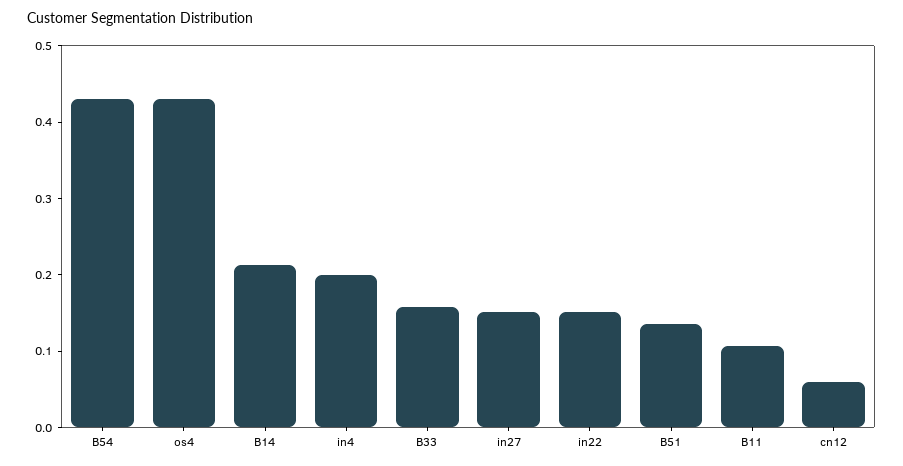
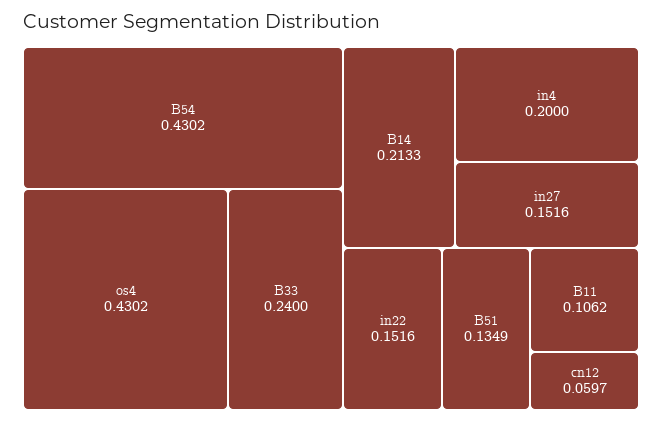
  {
    "B54": 0.4302,
    "os4": 0.4302,
    "B14": 0.2133,
    "in4": 0.2,
-   "B33": 0.16,
+   "B33": 0.24,
    "in27": 0.1516,
    "in22": 0.1516,
    "B51": 0.1349,
    "B11": 0.1062,
    "cn12": 0.0597
  }

